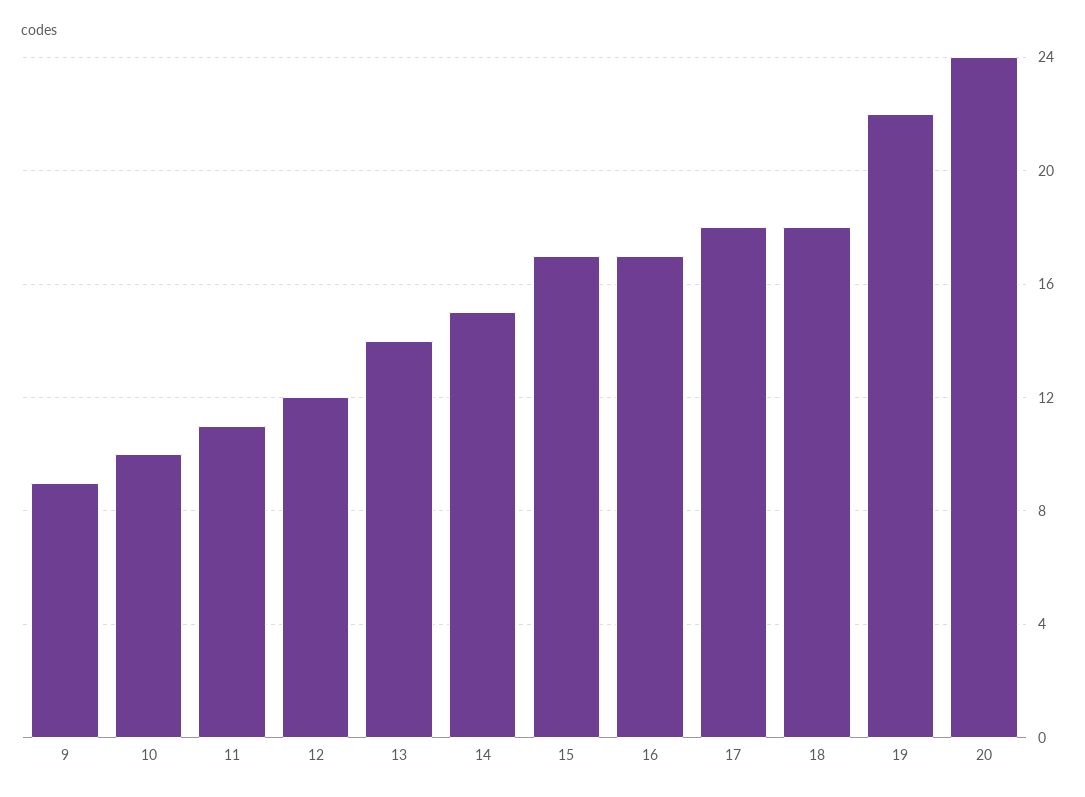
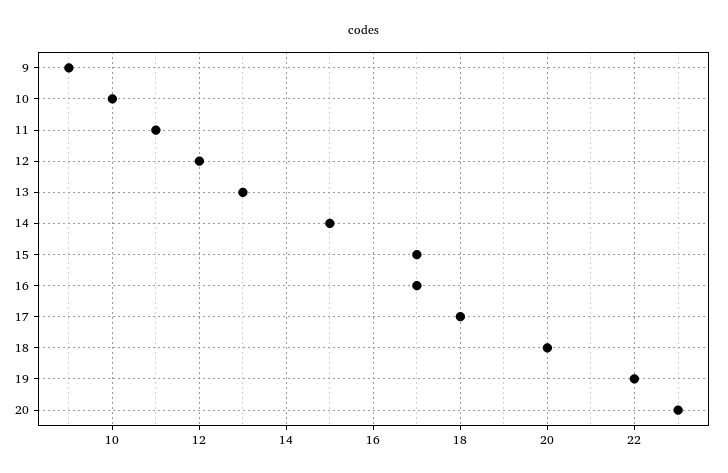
  {
    "9": 9,
    "10": 10,
    "11": 11,
    "12": 12,
-   "13": 14,
+   "13": 13,
    "14": 15,
    "15": 17,
    "16": 17,
    "17": 18,
-   "18": 18,
+   "18": 20,
    "19": 22,
-   "20": 24
+   "20": 23
  }

